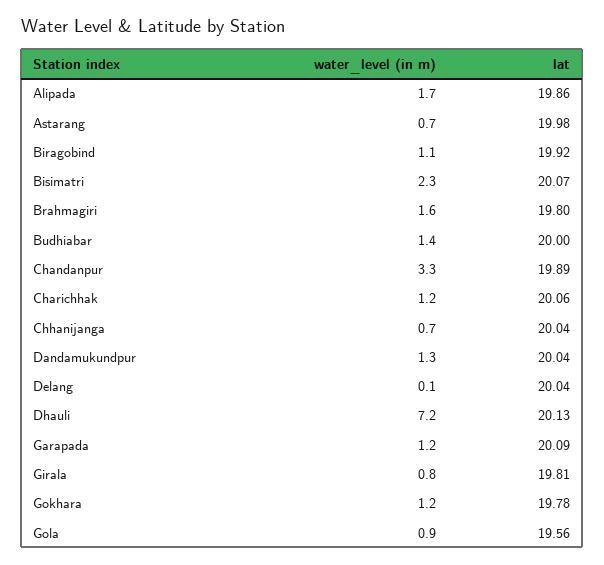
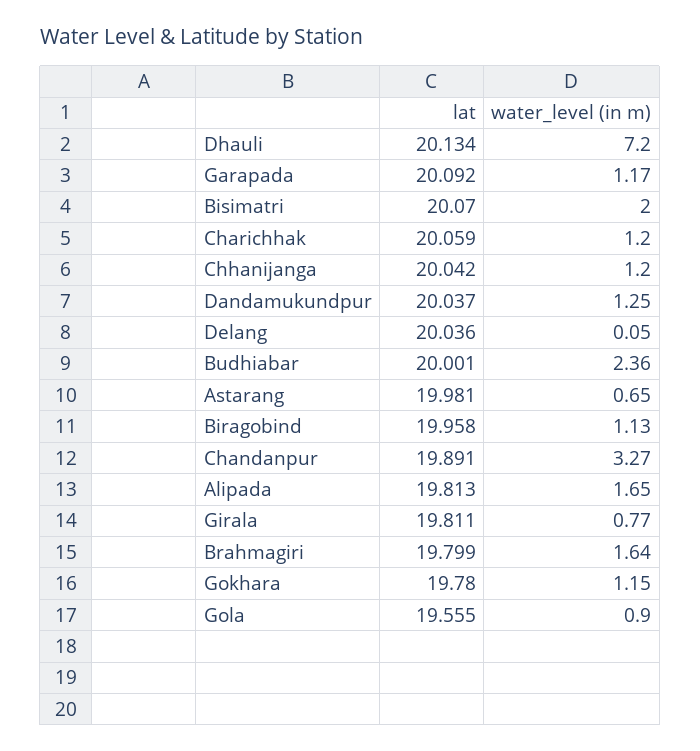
  {
    "water_level (in m)": {
      "Alipada": 1.65,
      "Astarang": 0.65,
      "Biragobind": 1.13,
-     "Bisimatri": 2.3,
+     "Bisimatri": 2,
      "Brahmagiri": 1.64,
-     "Budhiabar": 1.4,
+     "Budhiabar": 2.36,
      "Chandanpur": 3.27,
      "Charichhak": 1.2,
-     "Chhanijanga": 0.7,
+     "Chhanijanga": 1.2,
      "Dandamukundpur": 1.25,
      "Delang": 0.05,
      "Dhauli": 7.2,
      "Garapada": 1.17,
      "Girala": 0.77,
      "Gokhara": 1.15,
      "Gola": 0.9
    },
    "lat": {
-     "Alipada": 19.86,
+     "Alipada": 19.813,
      "Astarang": 19.981,
-     "Biragobind": 19.92,
+     "Biragobind": 19.958,
      "Bisimatri": 20.07,
      "Brahmagiri": 19.799,
      "Budhiabar": 20.001,
      "Chandanpur": 19.891,
      "Charichhak": 20.059,
      "Chhanijanga": 20.042,
      "Dandamukundpur": 20.037,
      "Delang": 20.036,
      "Dhauli": 20.134,
      "Garapada": 20.092,
      "Girala": 19.811,
      "Gokhara": 19.78,
      "Gola": 19.555
    }
  }

